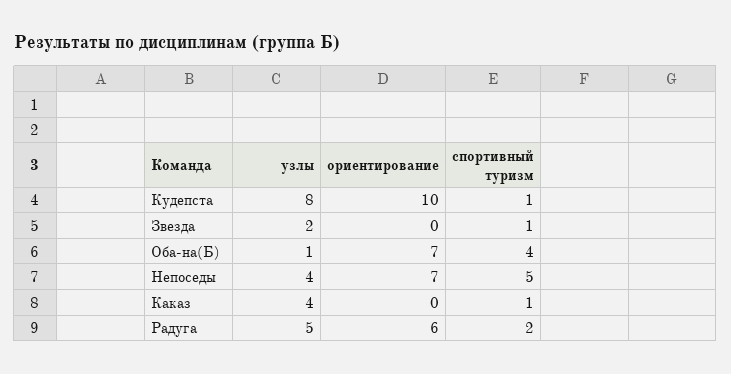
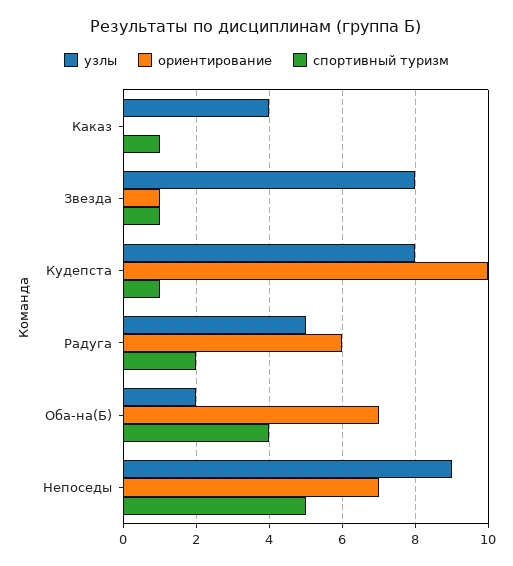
  {
    "узлы": {
      "Кудепста": 8,
-     "Звезда": 2,
+     "Звезда": 8,
-     "Оба-на(Б)": 1,
+     "Оба-на(Б)": 2,
-     "Непоседы": 4,
+     "Непоседы": 9,
      "Каказ": 4,
      "Радуга": 5
    },
    "ориентирование": {
      "Кудепста": 10,
-     "Звезда": 0,
+     "Звезда": 1,
      "Оба-на(Б)": 7,
      "Непоседы": 7,
      "Каказ": 0,
      "Радуга": 6
    },
    "спортивный туризм": {
      "Кудепста": 1,
      "Звезда": 1,
      "Оба-на(Б)": 4,
      "Непоседы": 5,
      "Каказ": 1,
      "Радуга": 2
    }
  }

